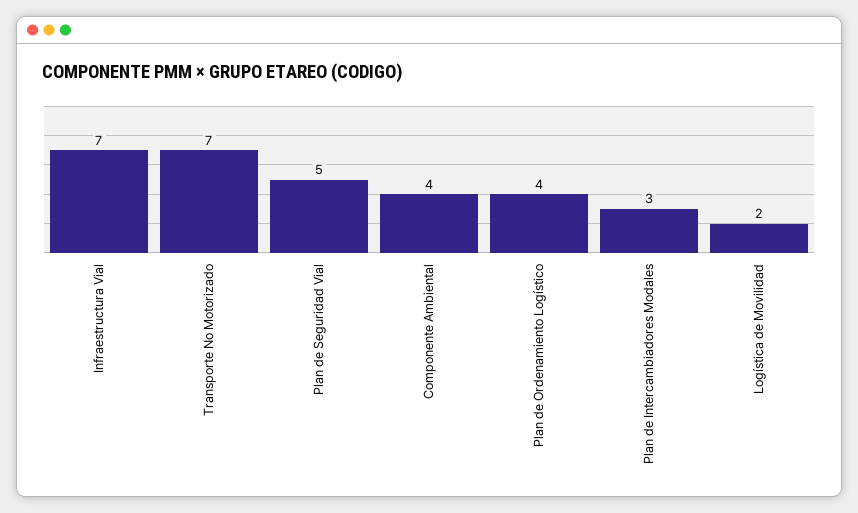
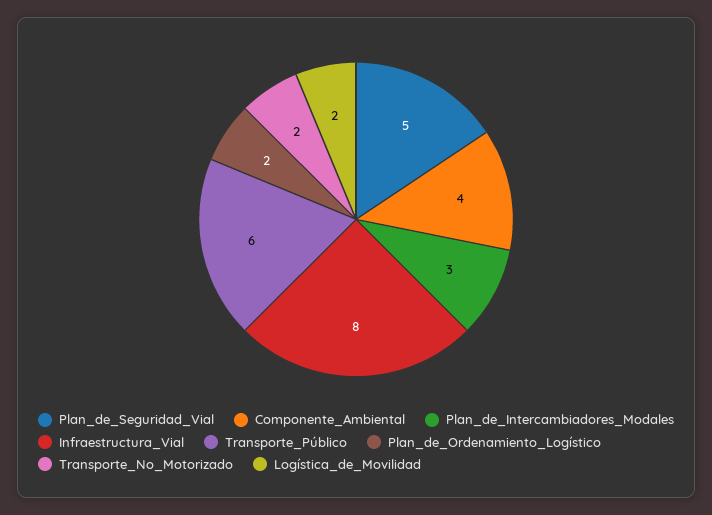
  {
-   "Infraestructura Vial": 7,
+   "Infraestructura Vial": 8,
-   "Transporte No Motorizado": 7,
+   "Transporte No Motorizado": 2,
    "Plan de Seguridad Vial": 5,
    "Componente Ambiental": 4,
-   "Plan de Ordenamiento Logístico": 4,
+   "Plan de Ordenamiento Logístico": 2,
    "Plan de Intercambiadores Modales": 3,
-   "Logística de Movilidad": 2
+   "Logística de Movilidad": 2,
+   "Transporte_Público": 6
  }

